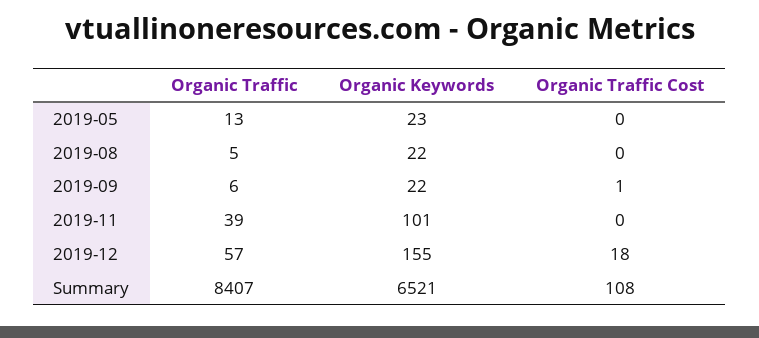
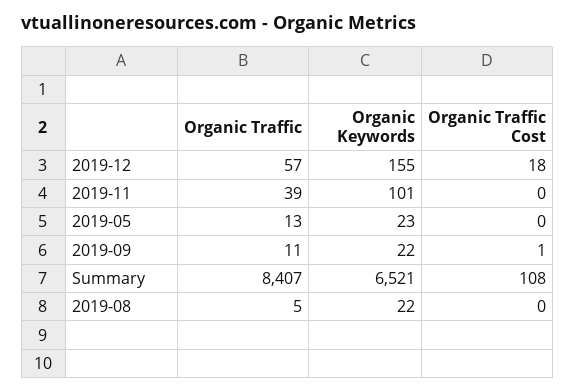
  {
    "Organic Traffic": {
      "2019-05": 13,
      "2019-08": 5,
-     "2019-09": 6,
+     "2019-09": 11,
      "2019-11": 39,
      "2019-12": 57,
      "Summary": 8407
    },
    "Organic Keywords": {
      "2019-05": 23,
      "2019-08": 22,
      "2019-09": 22,
      "2019-11": 101,
      "2019-12": 155,
      "Summary": 6521
    },
    "Organic Traffic Cost": {
      "2019-05": 0,
      "2019-08": 0,
      "2019-09": 1,
      "2019-11": 0,
      "2019-12": 18,
      "Summary": 108
    }
  }

